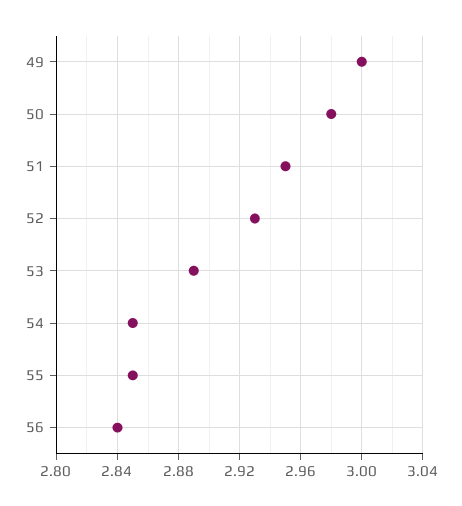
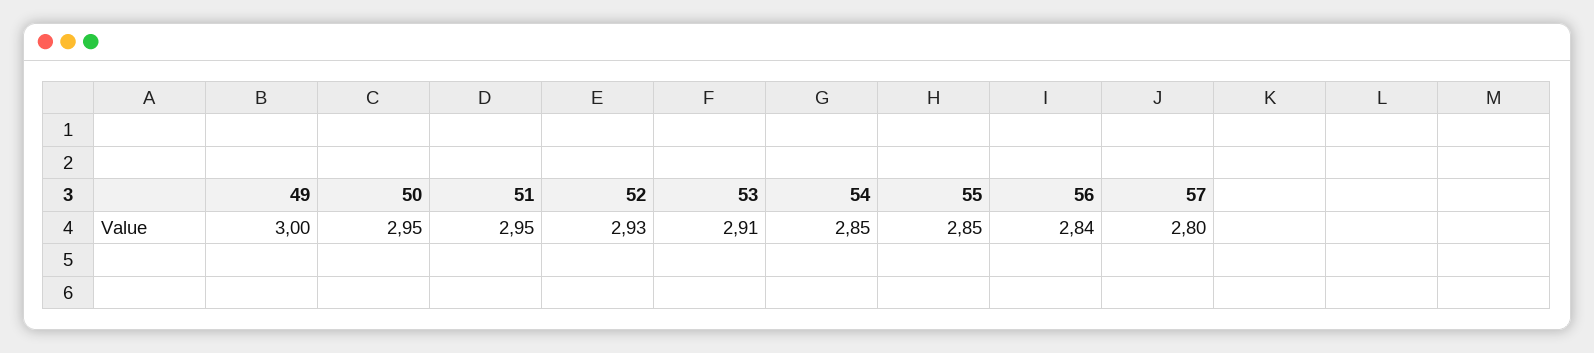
  {
    "49": 3,
-   "50": 2.98,
+   "50": 2.95,
    "51": 2.95,
    "52": 2.93,
-   "53": 2.89,
+   "53": 2.91,
    "54": 2.85,
    "55": 2.85,
-   "56": 2.84
+   "56": 2.84,
+   "57": 2.8
  }

